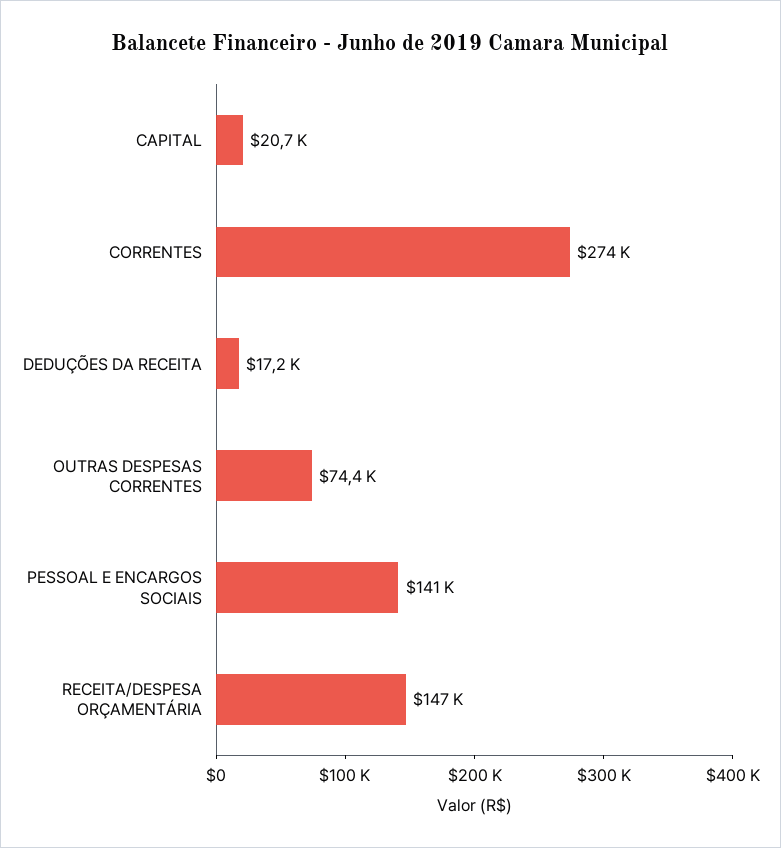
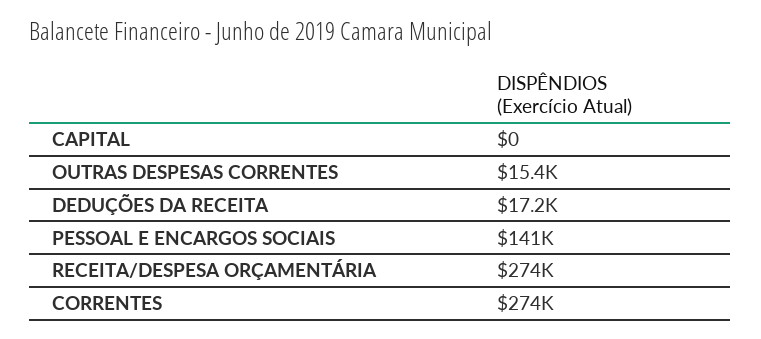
  {
-   "CAPITAL": 20700,
+   "CAPITAL": 0,
    "CORRENTES": 274000,
    "DEDUÇÕES DA RECEITA": 17200,
-   "OUTRAS DESPESAS CORRENTES": 74400,
+   "OUTRAS DESPESAS CORRENTES": 15400,
    "PESSOAL E ENCARGOS SOCIAIS": 141000,
-   "RECEITA/DESPESA ORÇAMENTÁRIA": 147000
+   "RECEITA/DESPESA ORÇAMENTÁRIA": 274000
  }

